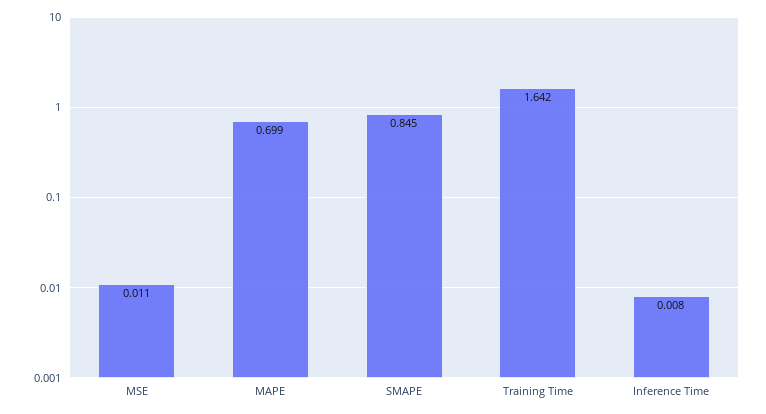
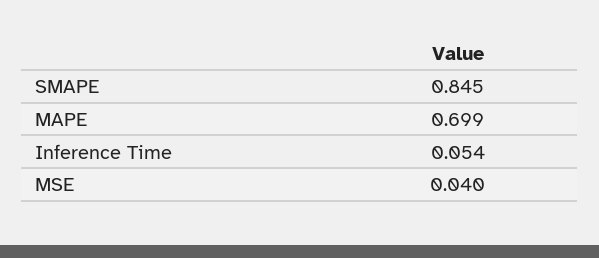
  {
-   "MSE": 0.011,
+   "MSE": 0.04,
    "MAPE": 0.699,
    "SMAPE": 0.845,
-   "Training Time": 1.642,
-   "Inference Time": 0.008
+   "Inference Time": 0.054
  }

